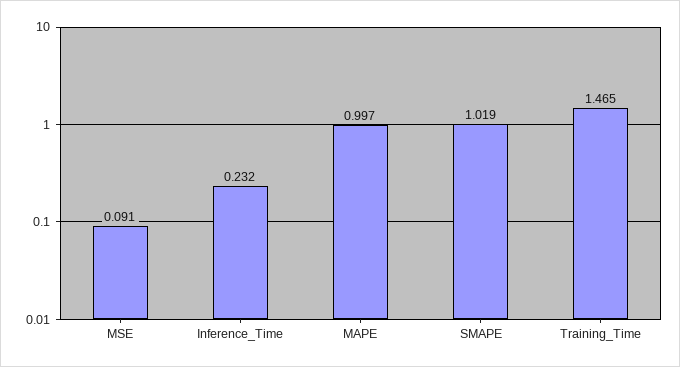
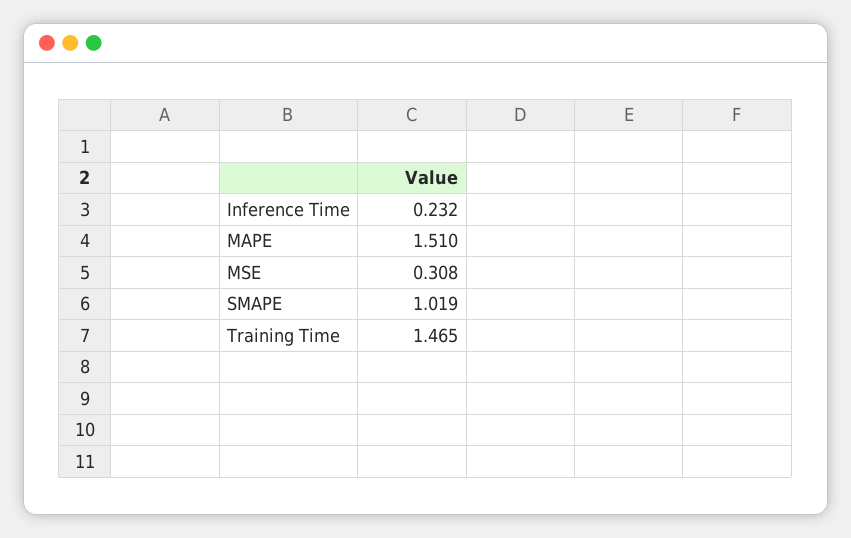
  {
-   "MSE": 0.091,
+   "MSE": 0.308,
    "Inference_Time": 0.232,
-   "MAPE": 0.997,
+   "MAPE": 1.51,
    "SMAPE": 1.019,
    "Training_Time": 1.465
  }

